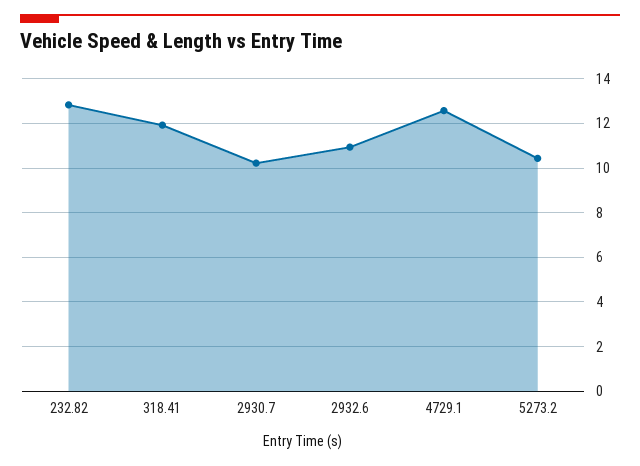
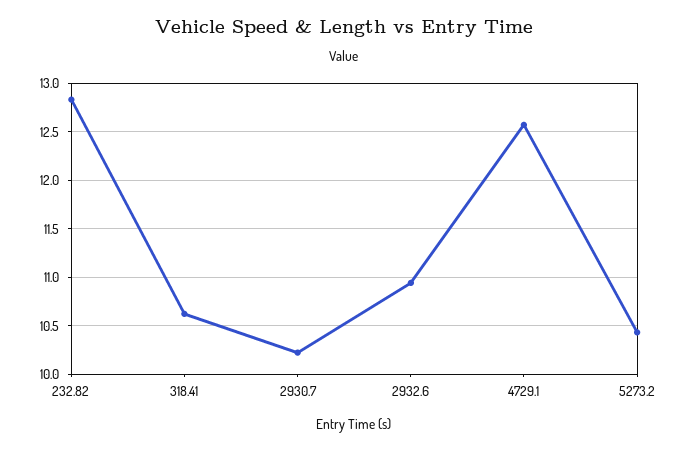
  {
    "232.82": 12.8,
-   "318.41": 12,
+   "318.41": 10.6,
    "2930.7": 10.2,
    "2932.6": 10.9,
    "4729.1": 12.6,
    "5273.2": 10.4
  }

